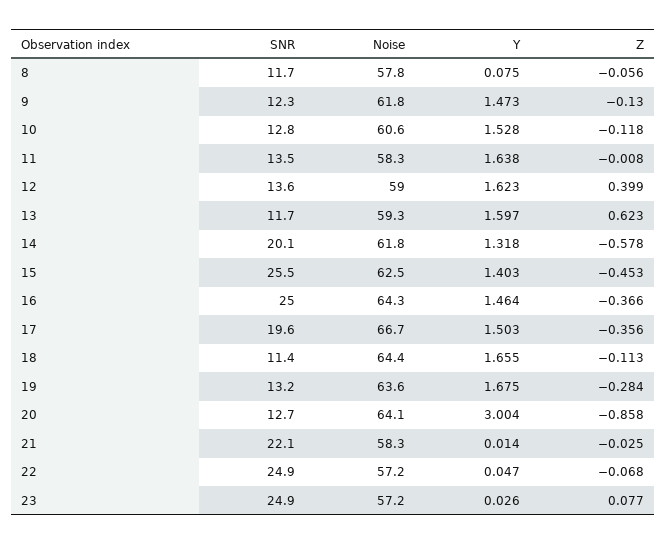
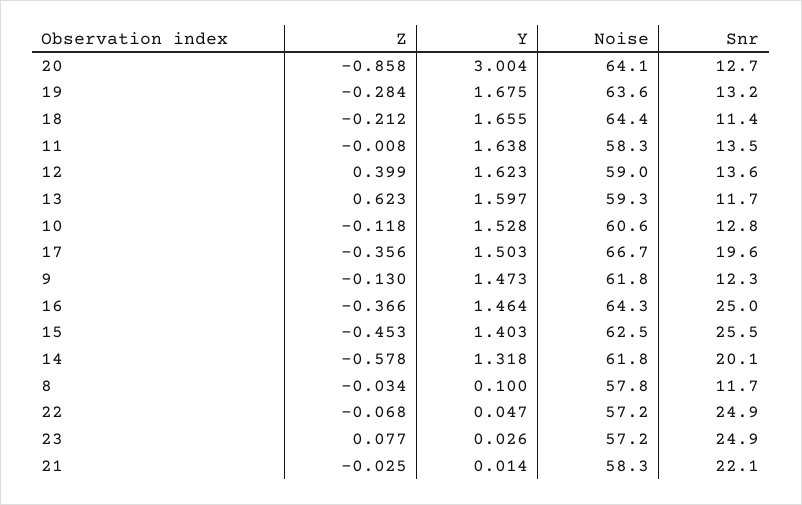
  {
    "SNR": {
      "8": 11.7,
      "9": 12.3,
      "10": 12.8,
      "11": 13.5,
      "12": 13.6,
      "13": 11.7,
      "14": 20.1,
      "15": 25.5,
      "16": 25,
      "17": 19.6,
      "18": 11.4,
      "19": 13.2,
      "20": 12.7,
      "21": 22.1,
      "22": 24.9,
      "23": 24.9
    },
    "Noise": {
      "8": 57.8,
      "9": 61.8,
      "10": 60.6,
      "11": 58.3,
      "12": 59,
      "13": 59.3,
      "14": 61.8,
      "15": 62.5,
      "16": 64.3,
      "17": 66.7,
      "18": 64.4,
      "19": 63.6,
      "20": 64.1,
      "21": 58.3,
      "22": 57.2,
      "23": 57.2
    },
    "Y": {
-     "8": 0.075,
+     "8": 0.1,
      "9": 1.473,
      "10": 1.528,
      "11": 1.638,
      "12": 1.623,
      "13": 1.597,
      "14": 1.318,
      "15": 1.403,
      "16": 1.464,
      "17": 1.503,
      "18": 1.655,
      "19": 1.675,
      "20": 3.004,
      "21": 0.014,
      "22": 0.047,
      "23": 0.026
    },
    "Z": {
-     "8": -0.056,
+     "8": -0.034,
      "9": -0.13,
      "10": -0.118,
      "11": -0.008,
      "12": 0.399,
      "13": 0.623,
      "14": -0.578,
      "15": -0.453,
      "16": -0.366,
      "17": -0.356,
-     "18": -0.113,
+     "18": -0.212,
      "19": -0.284,
      "20": -0.858,
      "21": -0.025,
      "22": -0.068,
      "23": 0.077
    }
  }

